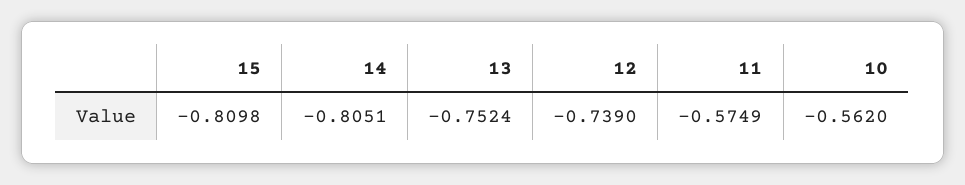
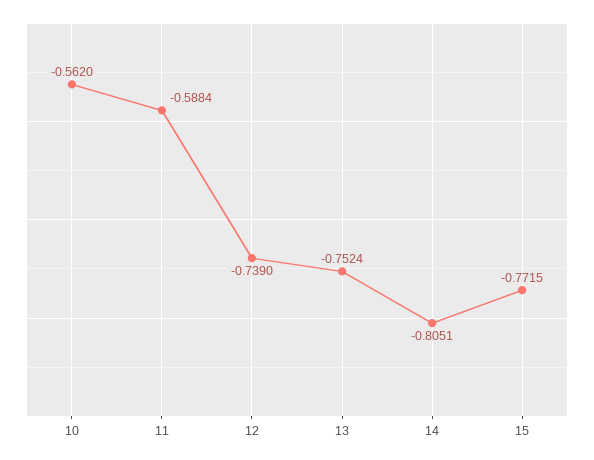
  {
-   "15": -0.8098,
+   "15": -0.7715,
    "14": -0.8051,
    "13": -0.7524,
    "12": -0.739,
-   "11": -0.5749,
+   "11": -0.5884,
    "10": -0.562
  }

